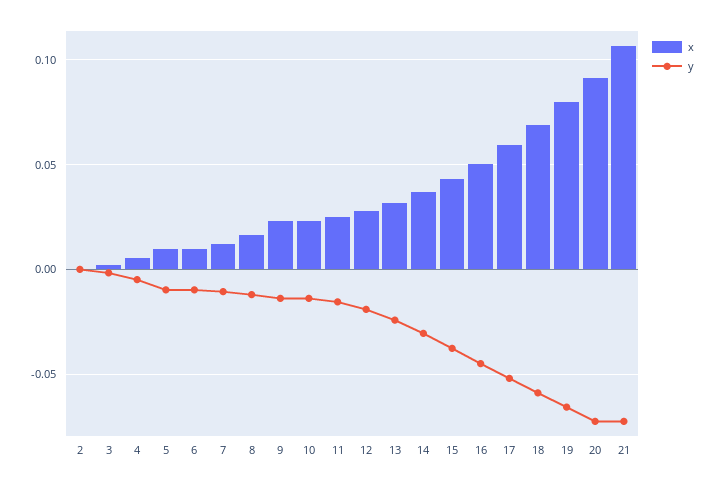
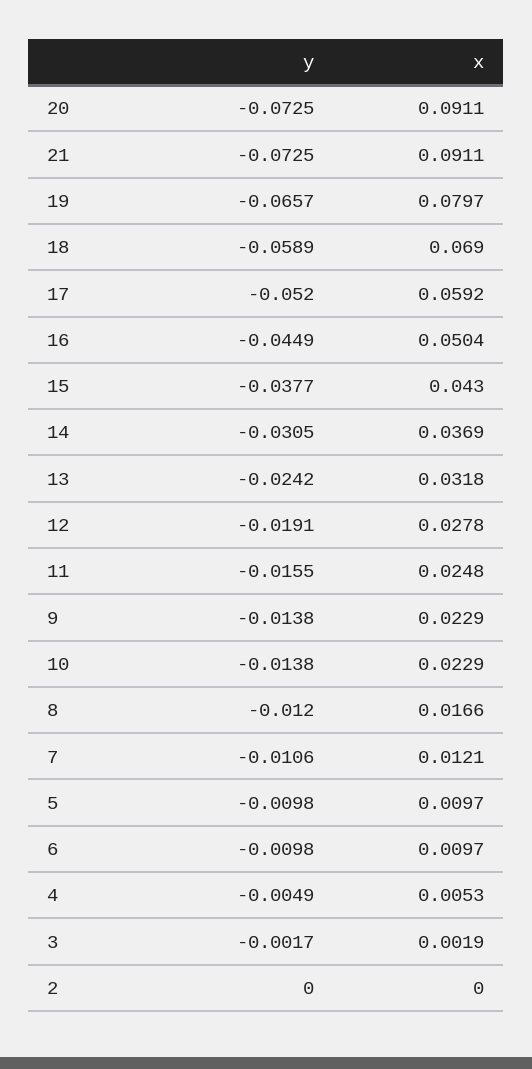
  {
    "x": {
      "2": 0,
      "3": 0.0019,
      "4": 0.0053,
      "5": 0.0097,
      "6": 0.0097,
      "7": 0.0121,
      "8": 0.0166,
      "9": 0.0229,
      "10": 0.0229,
      "11": 0.0248,
      "12": 0.0278,
      "13": 0.0318,
      "14": 0.0369,
      "15": 0.043,
      "16": 0.0504,
      "17": 0.0592,
      "18": 0.069,
      "19": 0.0797,
      "20": 0.0911,
-     "21": 0.105
+     "21": 0.0911
    },
    "y": {
      "2": 0,
      "3": -0.0017,
      "4": -0.0049,
      "5": -0.0098,
      "6": -0.0098,
      "7": -0.0106,
      "8": -0.012,
      "9": -0.0138,
      "10": -0.0138,
      "11": -0.0155,
      "12": -0.0191,
      "13": -0.0242,
      "14": -0.0305,
      "15": -0.0377,
      "16": -0.0449,
      "17": -0.052,
      "18": -0.0589,
      "19": -0.0657,
      "20": -0.0725,
      "21": -0.0725
    }
  }

